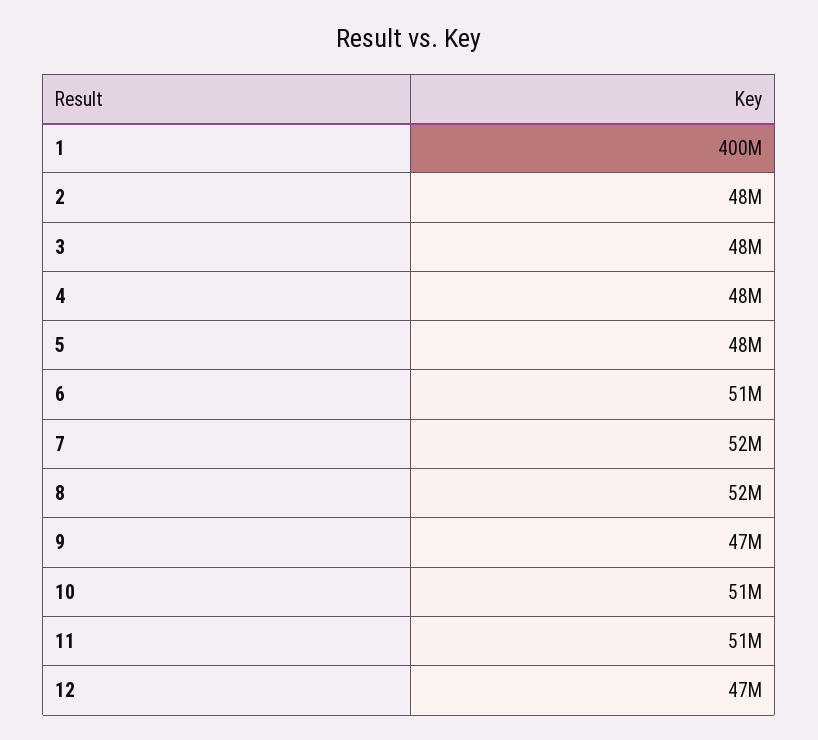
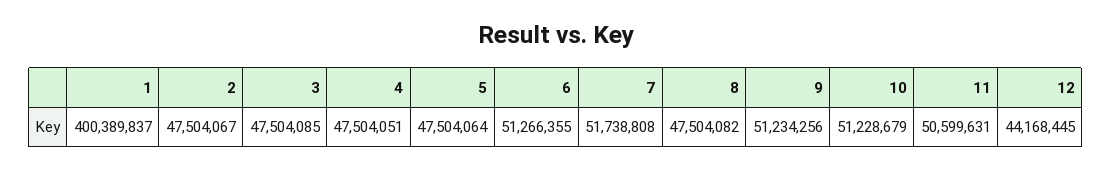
  {
    "1": 400389837,
    "2": 47504067,
    "3": 47504085,
    "4": 47504051,
    "5": 47504064,
    "6": 51266355,
    "7": 51738808,
-   "8": 52000000,
+   "8": 47504082,
-   "9": 47000000,
+   "9": 51234256,
    "10": 51228679,
    "11": 50599631,
-   "12": 47000000
+   "12": 44168445
  }

